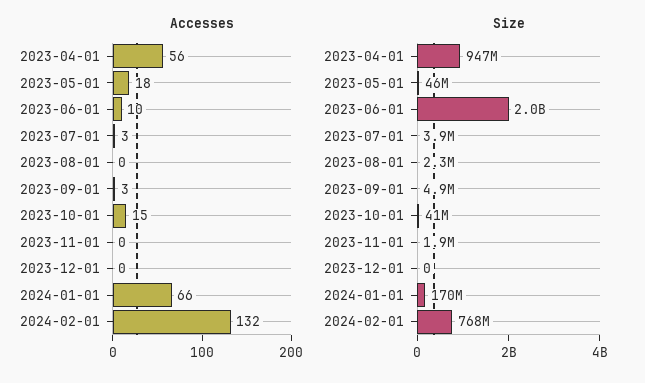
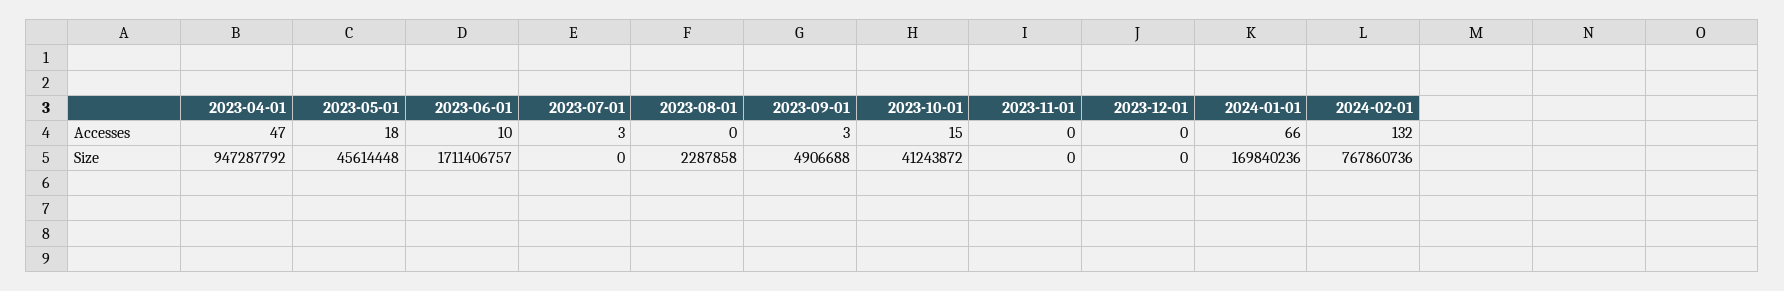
  {
    "Accesses": {
-     "2023-04-01": 56,
+     "2023-04-01": 47,
      "2023-05-01": 18,
      "2023-06-01": 10,
      "2023-07-01": 3,
      "2023-08-01": 0,
      "2023-09-01": 3,
      "2023-10-01": 15,
      "2023-11-01": 0,
      "2023-12-01": 0,
      "2024-01-01": 66,
      "2024-02-01": 132
    },
    "Size": {
      "2023-04-01": 947287792,
      "2023-05-01": 45614448,
-     "2023-06-01": 2000000000,
+     "2023-06-01": 1711406757,
-     "2023-07-01": 3900000,
+     "2023-07-01": 0,
      "2023-08-01": 2287858,
      "2023-09-01": 4906688,
      "2023-10-01": 41243872,
-     "2023-11-01": 1900000,
+     "2023-11-01": 0,
      "2023-12-01": 0,
      "2024-01-01": 169840236,
      "2024-02-01": 767860736
    }
  }

